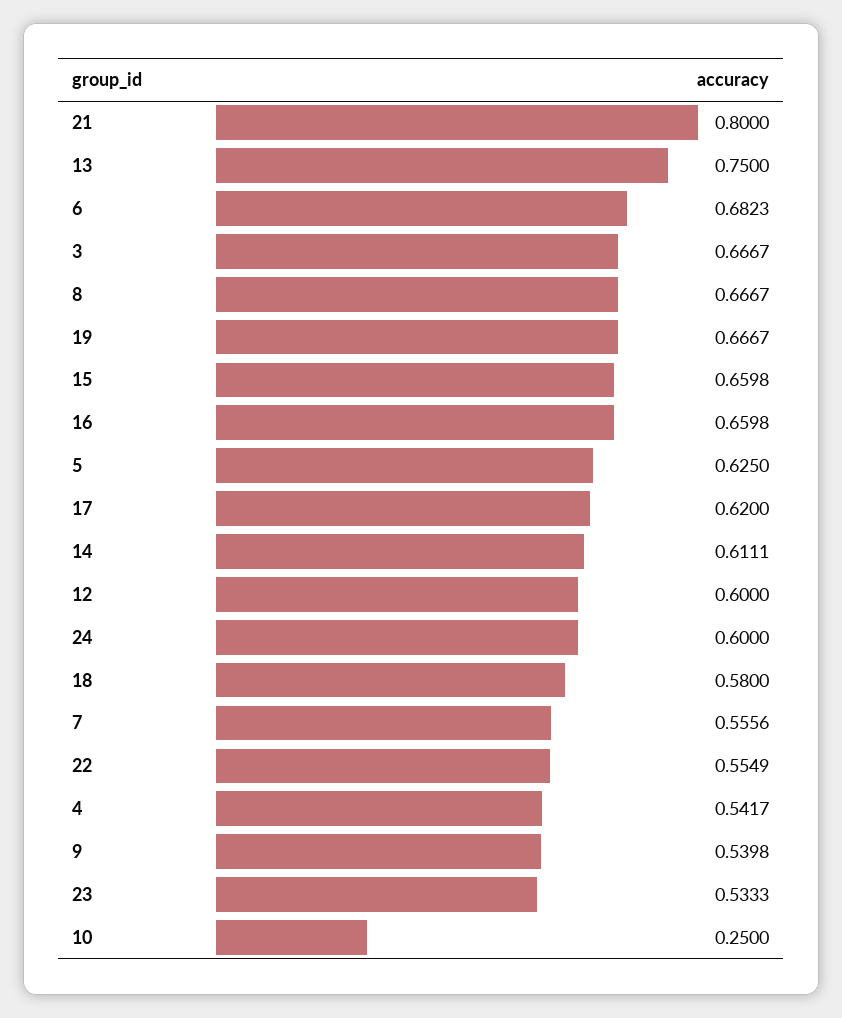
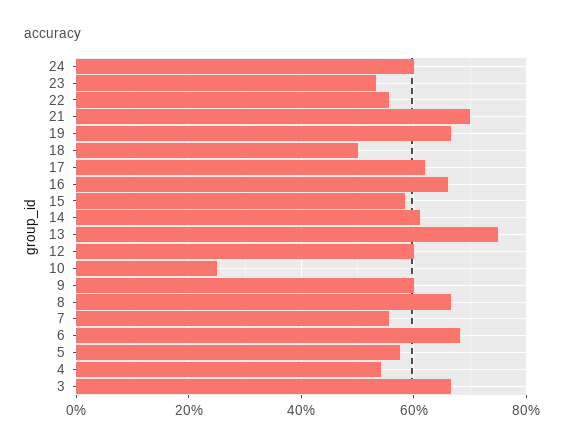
  {
-   "21": 0.8,
+   "21": 0.7,
    "13": 0.75,
    "6": 0.6823,
    "3": 0.6667,
    "8": 0.6667,
    "19": 0.6667,
-   "15": 0.6598,
+   "15": 0.58,
    "16": 0.6598,
-   "5": 0.625,
+   "5": 0.58,
    "17": 0.62,
    "14": 0.6111,
    "12": 0.6,
    "24": 0.6,
-   "18": 0.58,
+   "18": 0.5,
    "7": 0.5556,
    "22": 0.5549,
    "4": 0.5417,
-   "9": 0.5398,
+   "9": 0.6,
    "23": 0.5333,
    "10": 0.25
  }

